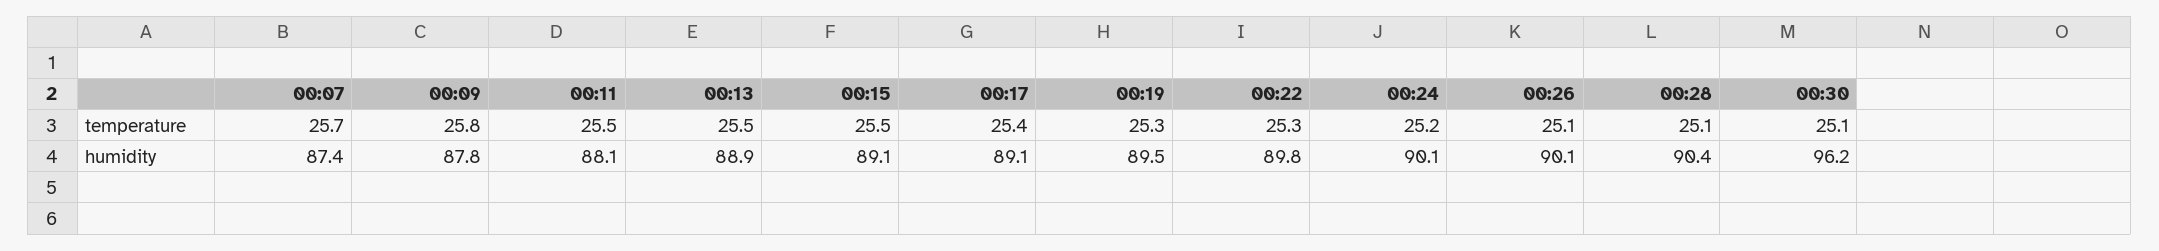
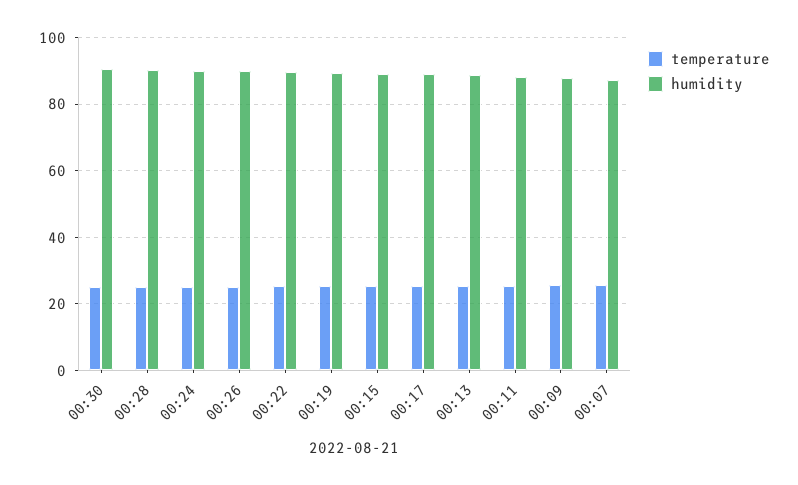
  {
    "temperature": {
      "00:07": 25.7,
      "00:09": 25.8,
      "00:11": 25.5,
      "00:13": 25.5,
      "00:15": 25.5,
      "00:17": 25.4,
      "00:19": 25.3,
      "00:22": 25.3,
      "00:24": 25.2,
      "00:26": 25.1,
      "00:28": 25.1,
      "00:30": 25.1
    },
    "humidity": {
      "00:07": 87.4,
      "00:09": 87.8,
      "00:11": 88.1,
      "00:13": 88.9,
      "00:15": 89.1,
      "00:17": 89.1,
      "00:19": 89.5,
      "00:22": 89.8,
      "00:24": 90.1,
      "00:26": 90.1,
      "00:28": 90.4,
-     "00:30": 96.2
+     "00:30": 90
    }
  }

